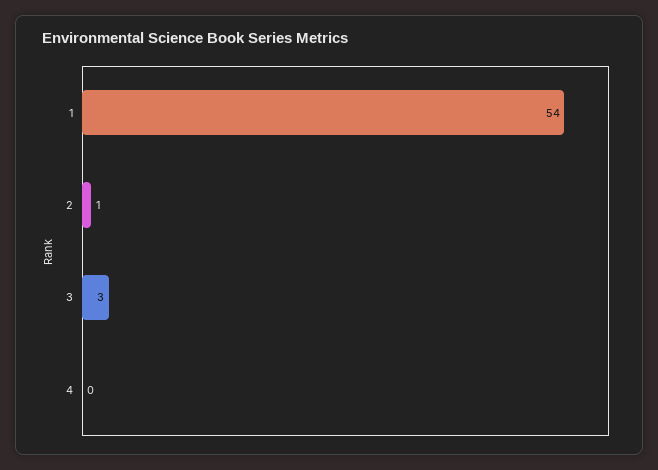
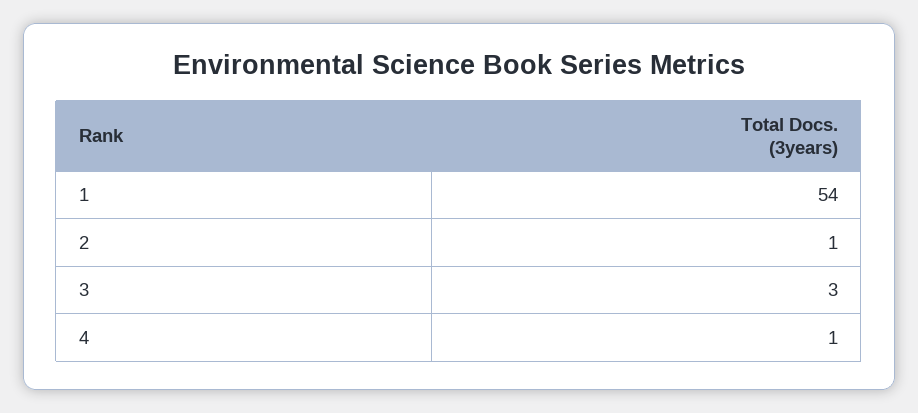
  {
    "1": 54,
    "2": 1,
    "3": 3,
-   "4": 0
+   "4": 1
  }

